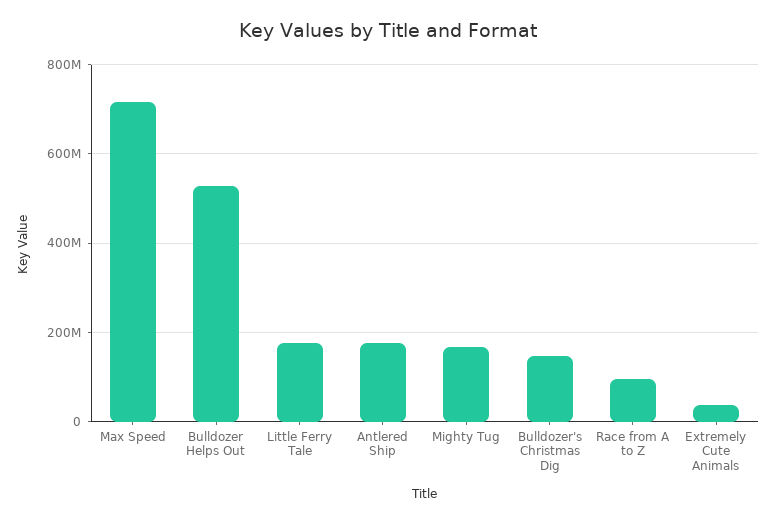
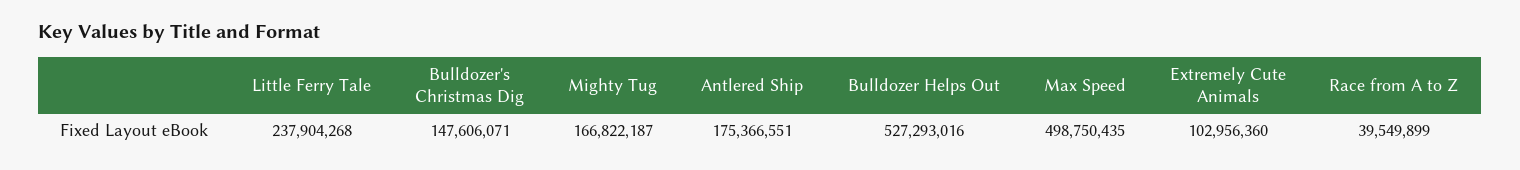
  {
-   "Max Speed": 720000000,
+   "Max Speed": 498750435,
    "Bulldozer Helps Out": 527293016,
-   "Little Ferry Tale": 180000000,
+   "Little Ferry Tale": 237904268,
    "Antlered Ship": 175366551,
    "Mighty Tug": 166822187,
    "Bulldozer's Christmas Dig": 147606071,
-   "Race from A to Z": 100000000,
+   "Race from A to Z": 39549899,
-   "Extremely Cute Animals": 40000000
+   "Extremely Cute Animals": 102956360
  }

